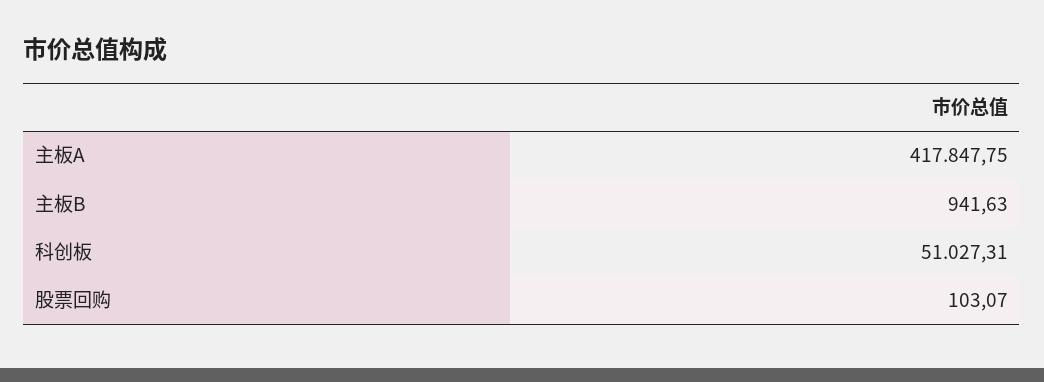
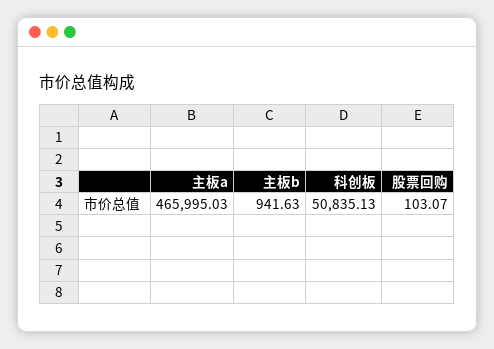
  {
-   "主板A": 417847.75,
+   "主板A": 465995.03,
    "主板B": 941.63,
-   "科创板": 51027.31,
+   "科创板": 50835.13,
    "股票回购": 103.07
  }

